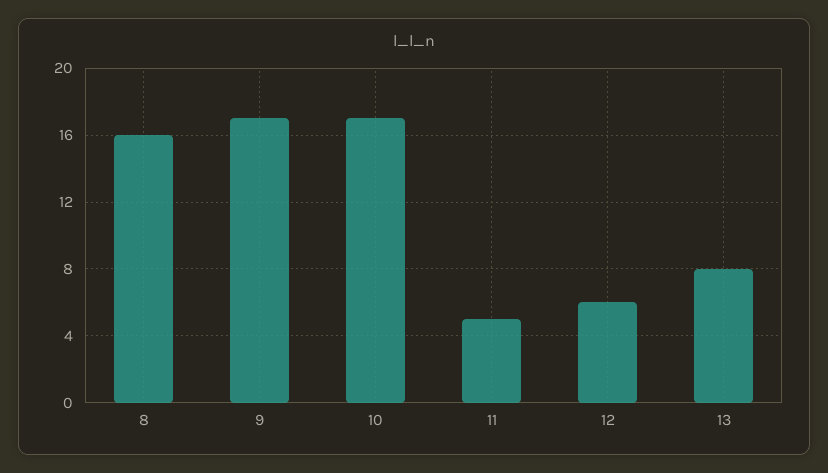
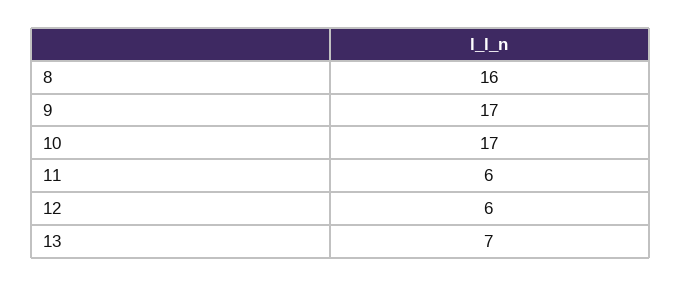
  {
    "8": 16,
    "9": 17,
    "10": 17,
-   "11": 5,
+   "11": 6,
    "12": 6,
-   "13": 8
+   "13": 7
  }

